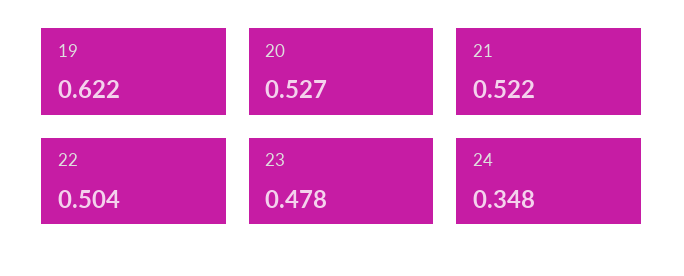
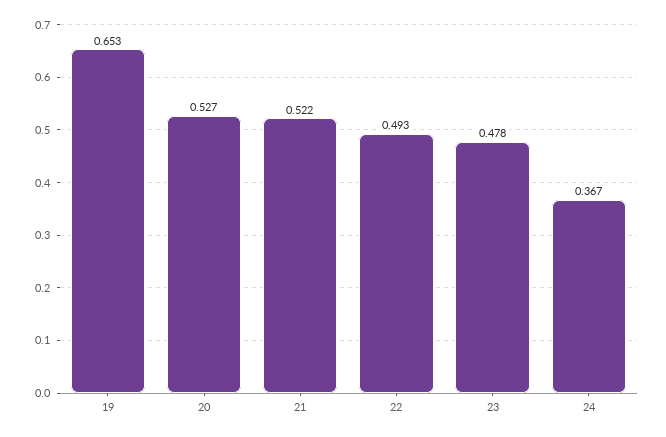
  {
-   "19": 0.622,
+   "19": 0.653,
    "20": 0.527,
    "21": 0.522,
-   "22": 0.504,
+   "22": 0.493,
    "23": 0.478,
-   "24": 0.348
+   "24": 0.367
  }

